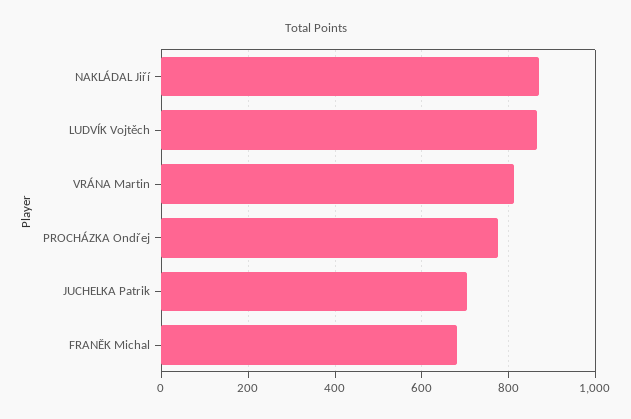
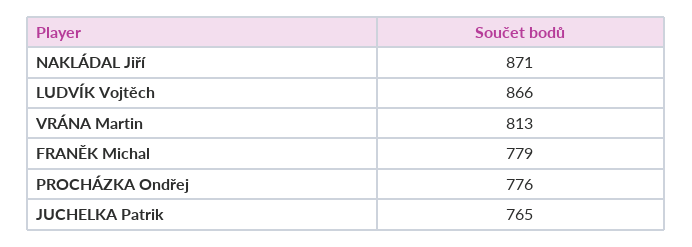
  {
    "NAKLÁDAL Jiří": 871,
    "LUDVÍK Vojtěch": 866,
    "VRÁNA Martin": 813,
    "PROCHÁZKA Ondřej": 776,
-   "JUCHELKA Patrik": 700,
+   "JUCHELKA Patrik": 765,
-   "FRANĚK Michal": 680
+   "FRANĚK Michal": 779
  }

